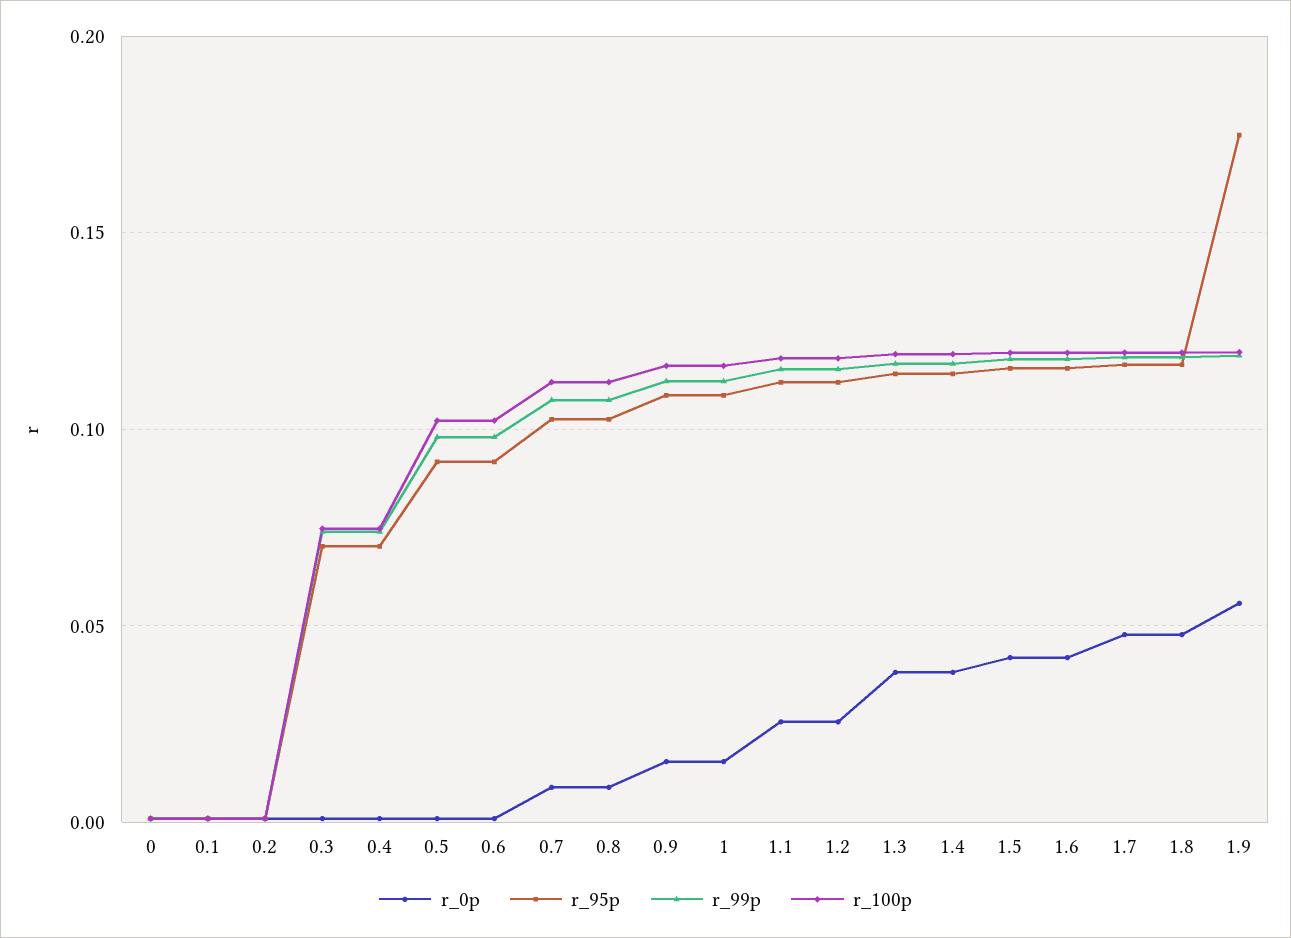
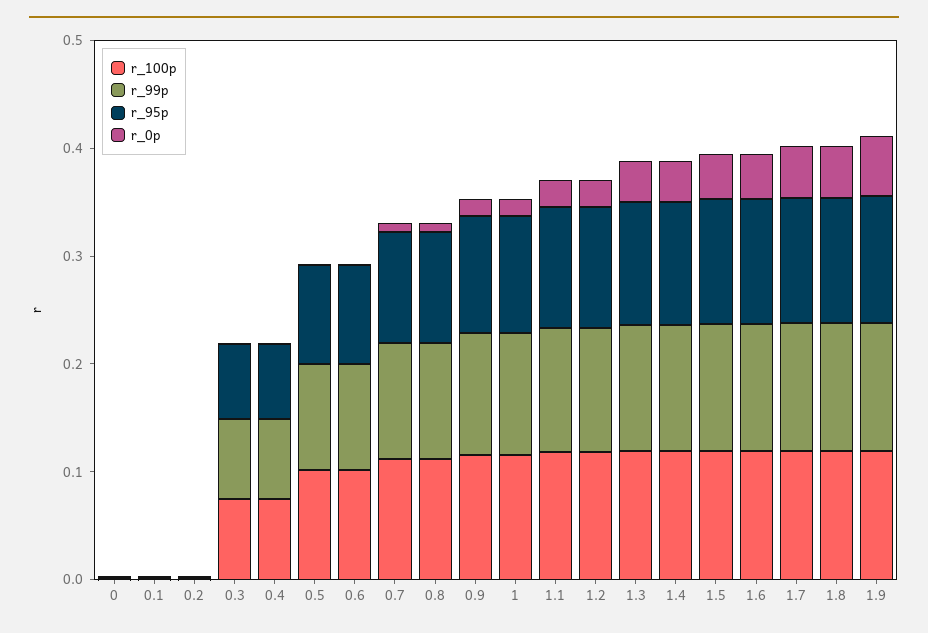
  {
    "r_0p": {
      "0": 0,
      "0.1": 0,
      "0.2": 0,
      "0.3": 0,
      "0.4": 0,
      "0.5": 0,
      "0.6": 0,
      "0.7": 0.01,
      "0.8": 0.01,
      "0.9": 0.015,
      "1": 0.015,
      "1.1": 0.025,
      "1.2": 0.025,
      "1.3": 0.04,
      "1.4": 0.04,
      "1.5": 0.04,
      "1.6": 0.04,
      "1.7": 0.05,
      "1.8": 0.05,
      "1.9": 0.055
    },
    "r_95p": {
      "0": 0,
      "0.1": 0,
      "0.2": 0,
      "0.3": 0.07,
      "0.4": 0.07,
      "0.5": 0.09,
      "0.6": 0.09,
      "0.7": 0.105,
      "0.8": 0.105,
      "0.9": 0.11,
      "1": 0.11,
      "1.1": 0.11,
      "1.2": 0.11,
      "1.3": 0.115,
      "1.4": 0.115,
      "1.5": 0.115,
      "1.6": 0.115,
      "1.7": 0.115,
      "1.8": 0.115,
-     "1.9": 0.175
+     "1.9": 0.12
    },
    "r_99p": {
      "0": 0,
      "0.1": 0,
      "0.2": 0,
      "0.3": 0.075,
      "0.4": 0.075,
      "0.5": 0.1,
      "0.6": 0.1,
      "0.7": 0.105,
      "0.8": 0.105,
      "0.9": 0.11,
      "1": 0.11,
      "1.1": 0.115,
      "1.2": 0.115,
      "1.3": 0.115,
      "1.4": 0.115,
      "1.5": 0.12,
      "1.6": 0.12,
      "1.7": 0.12,
      "1.8": 0.12,
      "1.9": 0.12
    },
    "r_100p": {
      "0": 0,
      "0.1": 0,
      "0.2": 0,
      "0.3": 0.075,
      "0.4": 0.075,
      "0.5": 0.1,
      "0.6": 0.1,
      "0.7": 0.11,
      "0.8": 0.11,
      "0.9": 0.115,
      "1": 0.115,
      "1.1": 0.12,
      "1.2": 0.12,
      "1.3": 0.12,
      "1.4": 0.12,
      "1.5": 0.12,
      "1.6": 0.12,
      "1.7": 0.12,
      "1.8": 0.12,
      "1.9": 0.12
    }
  }

